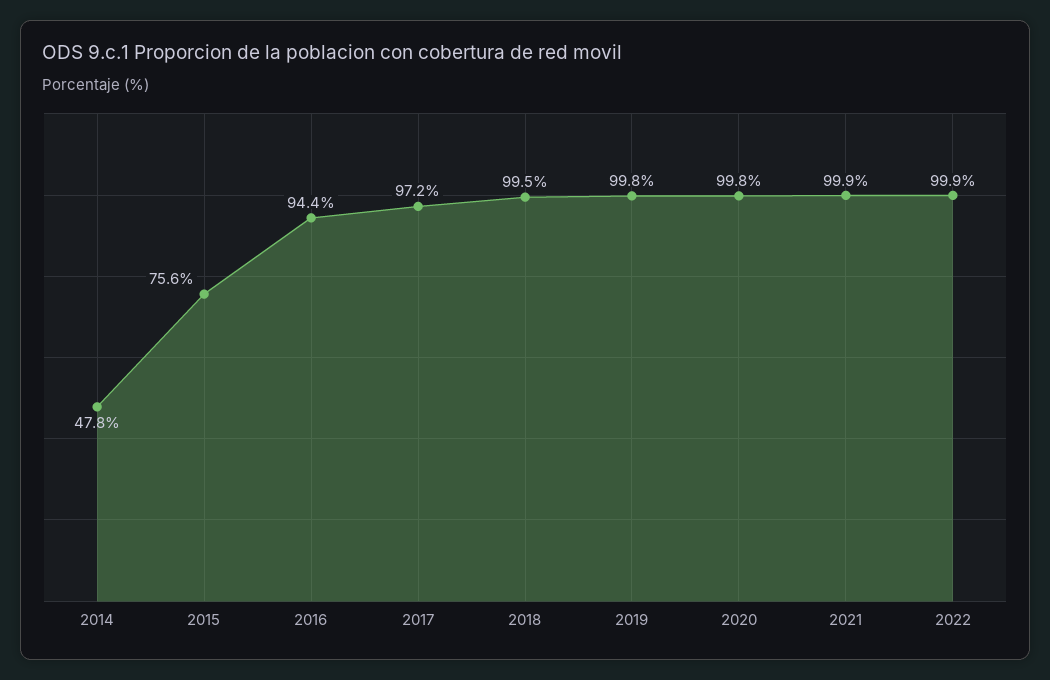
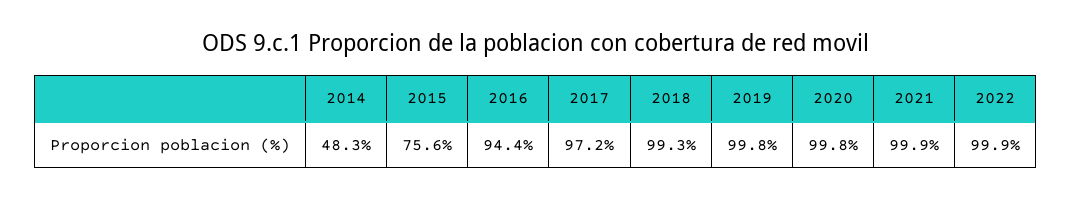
  {
-   "2014": 47.8,
+   "2014": 48.3,
    "2015": 75.6,
    "2016": 94.4,
    "2017": 97.2,
-   "2018": 99.5,
+   "2018": 99.3,
    "2019": 99.8,
    "2020": 99.8,
    "2021": 99.9,
    "2022": 99.9
  }

